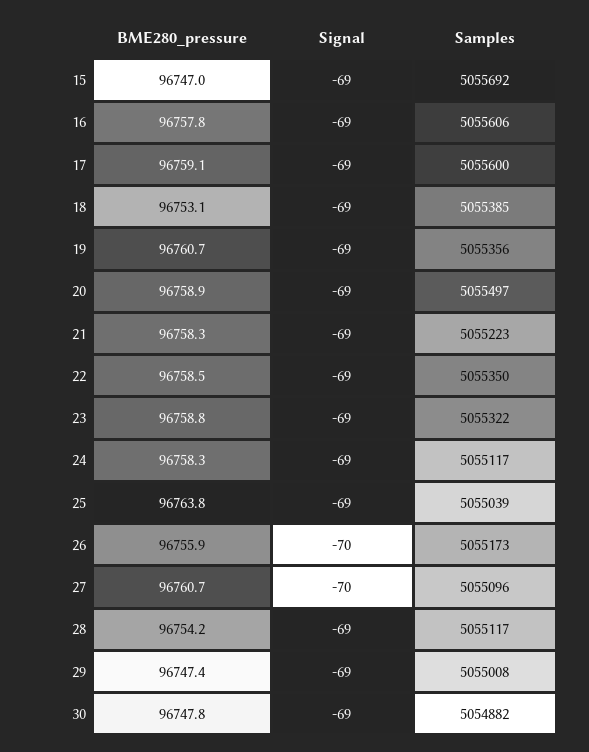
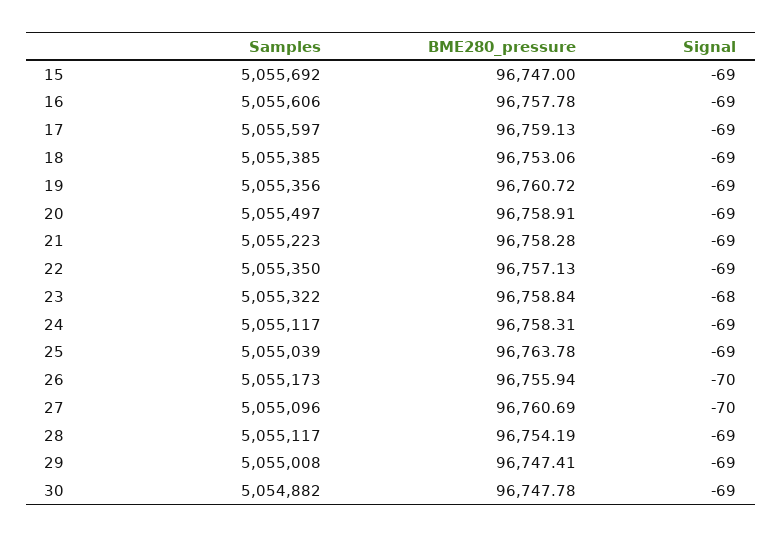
  {
    "BME280_pressure": {
      "15": 96747,
      "16": 96757.78,
      "17": 96759.13,
      "18": 96753.06,
      "19": 96760.72,
      "20": 96758.91,
      "21": 96758.28,
-     "22": 96758.5,
+     "22": 96757.13,
      "23": 96758.84,
      "24": 96758.31,
      "25": 96763.78,
      "26": 96755.94,
      "27": 96760.69,
      "28": 96754.19,
      "29": 96747.41,
      "30": 96747.78
    },
    "Signal": {
      "15": -69,
      "16": -69,
      "17": -69,
      "18": -69,
      "19": -69,
      "20": -69,
      "21": -69,
      "22": -69,
-     "23": -69,
+     "23": -68,
      "24": -69,
      "25": -69,
      "26": -70,
      "27": -70,
      "28": -69,
      "29": -69,
      "30": -69
    },
    "Samples": {
      "15": 5055692,
      "16": 5055606,
-     "17": 5055600,
+     "17": 5055597,
      "18": 5055385,
      "19": 5055356,
      "20": 5055497,
      "21": 5055223,
      "22": 5055350,
      "23": 5055322,
      "24": 5055117,
      "25": 5055039,
      "26": 5055173,
      "27": 5055096,
      "28": 5055117,
      "29": 5055008,
      "30": 5054882
    }
  }

